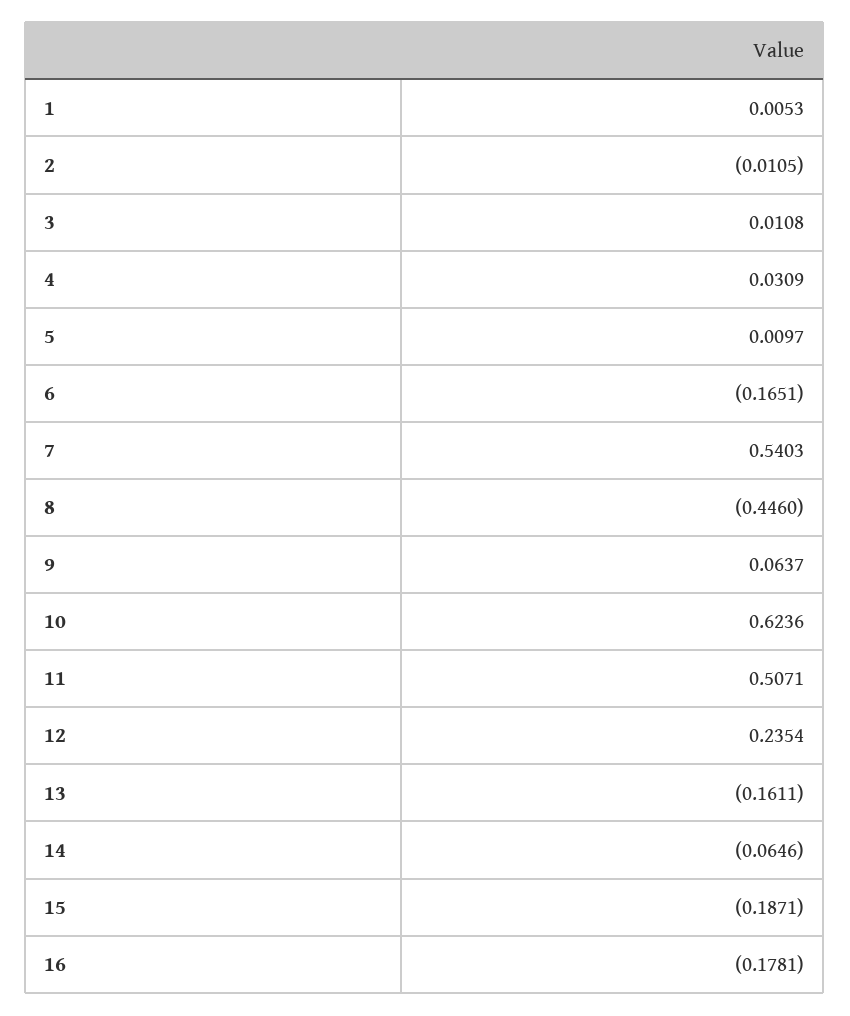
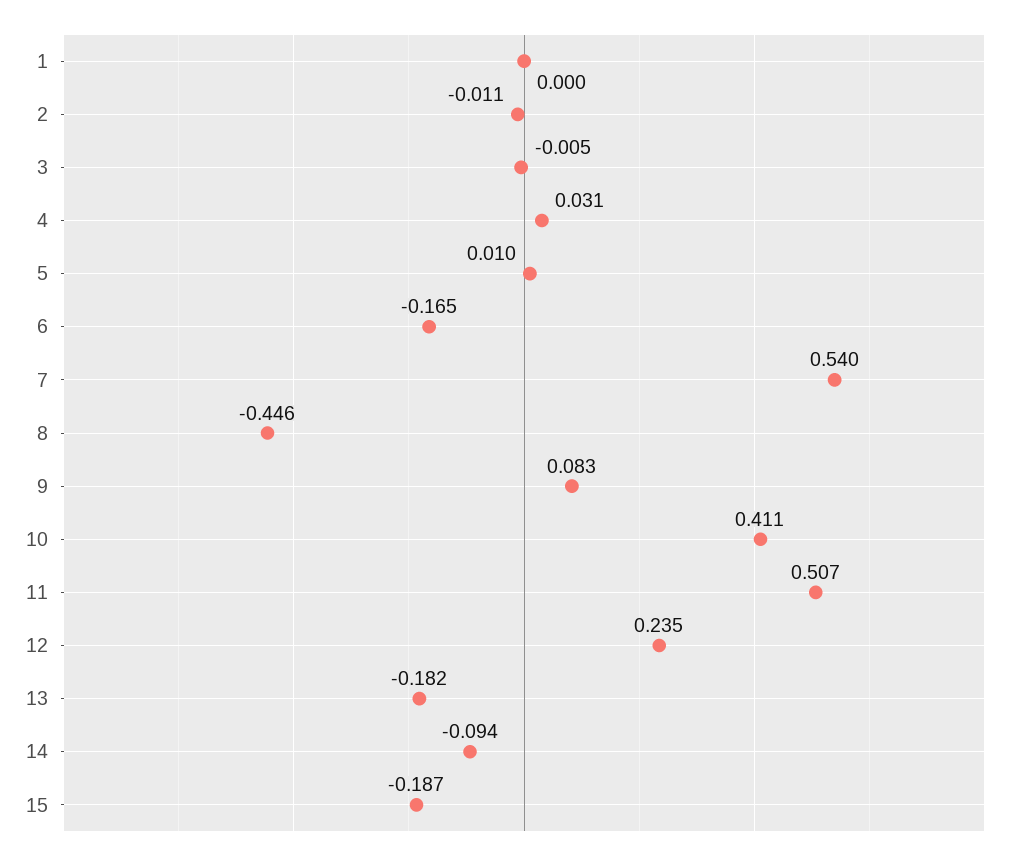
  {
-   "1": 0.0053,
+   "1": 0,
    "2": -0.0105,
-   "3": 0.0108,
+   "3": -0.005,
    "4": 0.0309,
    "5": 0.0097,
    "6": -0.1651,
    "7": 0.5403,
    "8": -0.446,
-   "9": 0.0637,
+   "9": 0.083,
-   "10": 0.6236,
+   "10": 0.411,
    "11": 0.5071,
    "12": 0.2354,
-   "13": -0.1611,
+   "13": -0.182,
-   "14": -0.0646,
+   "14": -0.094,
-   "15": -0.1871,
+   "15": -0.1871
-   "16": -0.1781
  }

